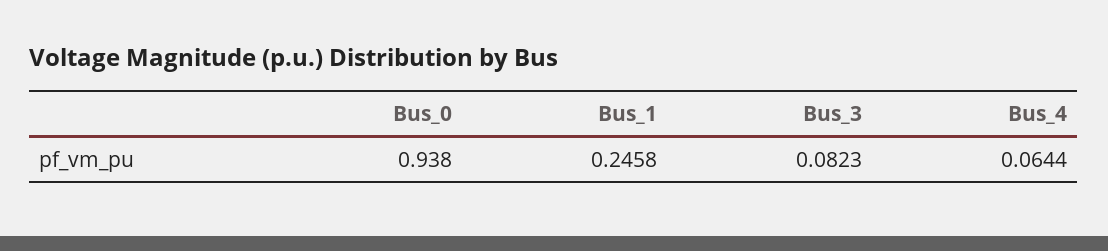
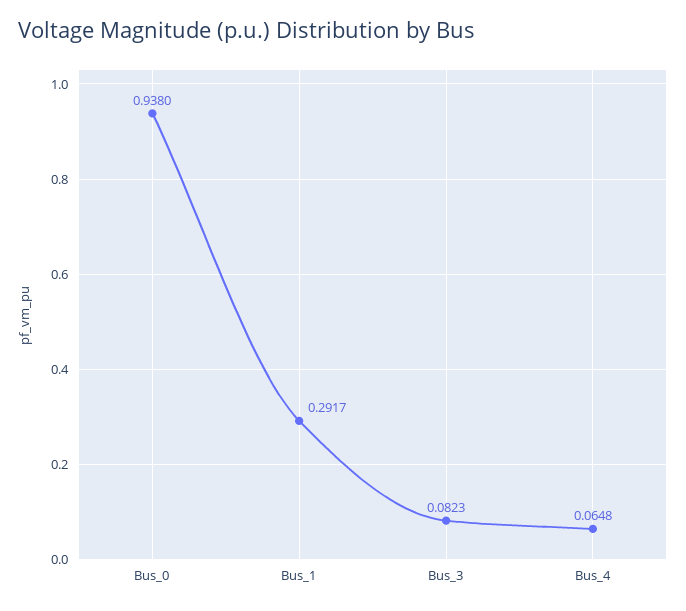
  {
    "Bus_0": 0.938,
-   "Bus_1": 0.2458,
+   "Bus_1": 0.2917,
    "Bus_3": 0.0823,
-   "Bus_4": 0.0644
+   "Bus_4": 0.0648
  }

